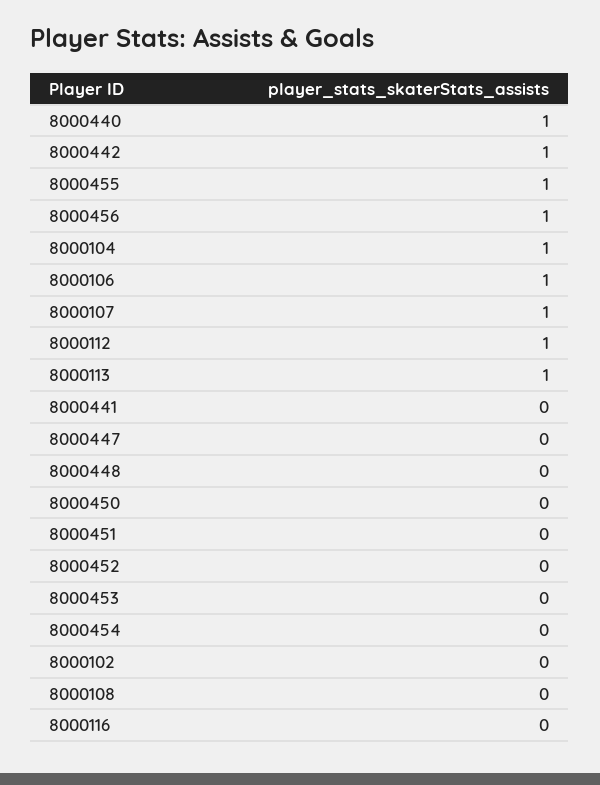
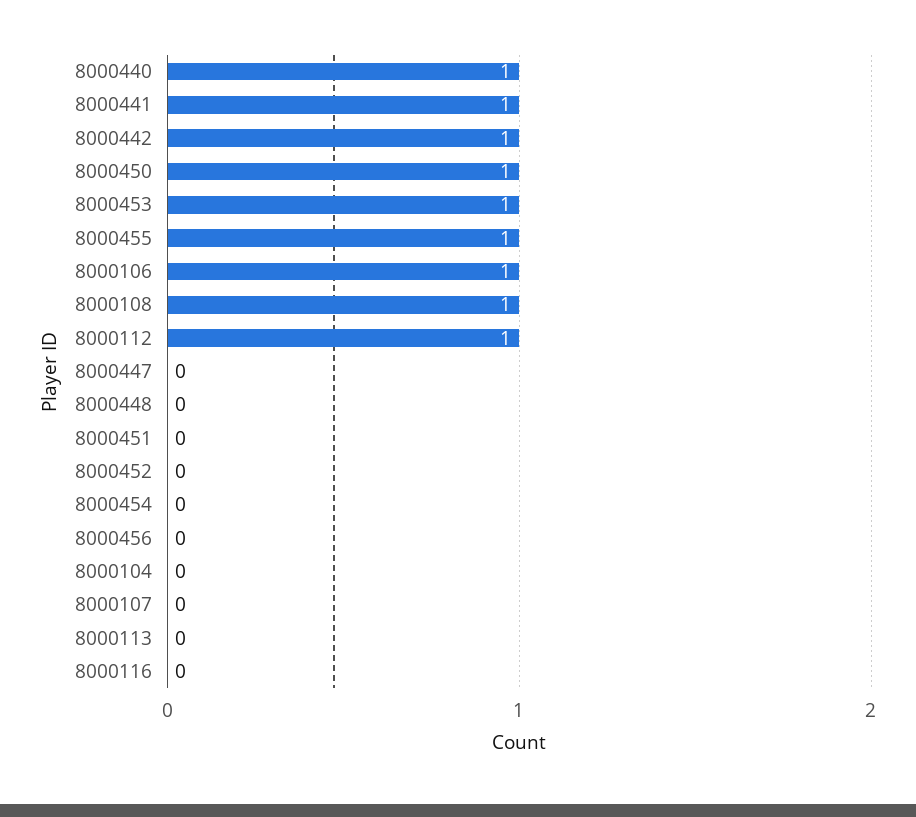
  {
    "8000440": 1,
    "8000442": 1,
    "8000455": 1,
-   "8000456": 1,
+   "8000456": 0,
-   "8000104": 1,
+   "8000104": 0,
    "8000106": 1,
-   "8000107": 1,
+   "8000107": 0,
    "8000112": 1,
-   "8000113": 1,
+   "8000113": 0,
-   "8000441": 0,
+   "8000441": 1,
    "8000447": 0,
    "8000448": 0,
-   "8000450": 0,
+   "8000450": 1,
    "8000451": 0,
    "8000452": 0,
-   "8000453": 0,
+   "8000453": 1,
    "8000454": 0,
-   "8000102": 0,
-   "8000108": 0,
+   "8000108": 1,
    "8000116": 0
  }

